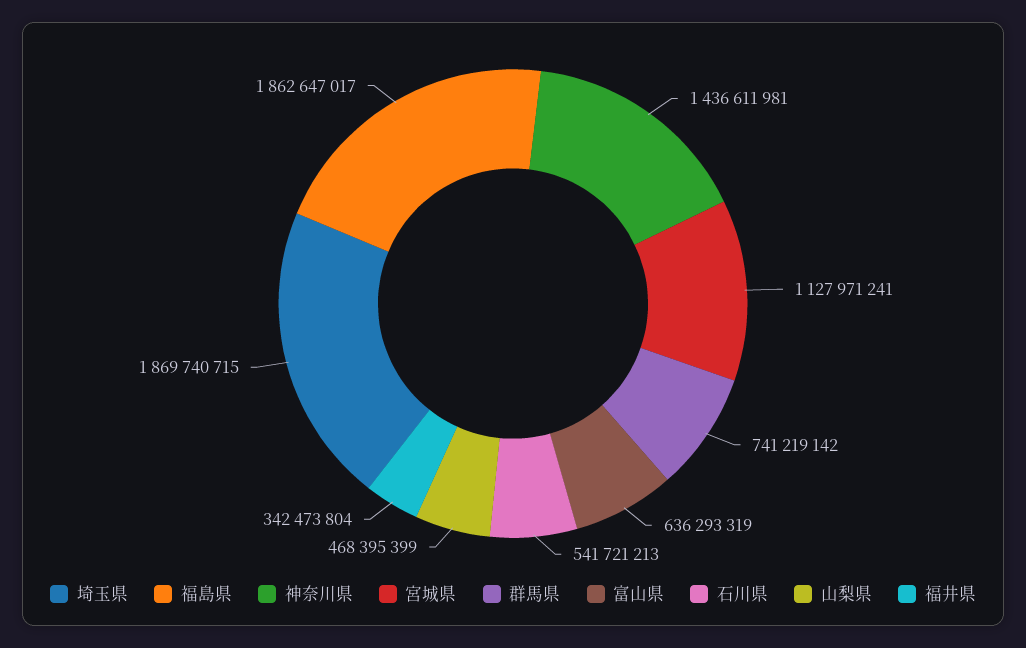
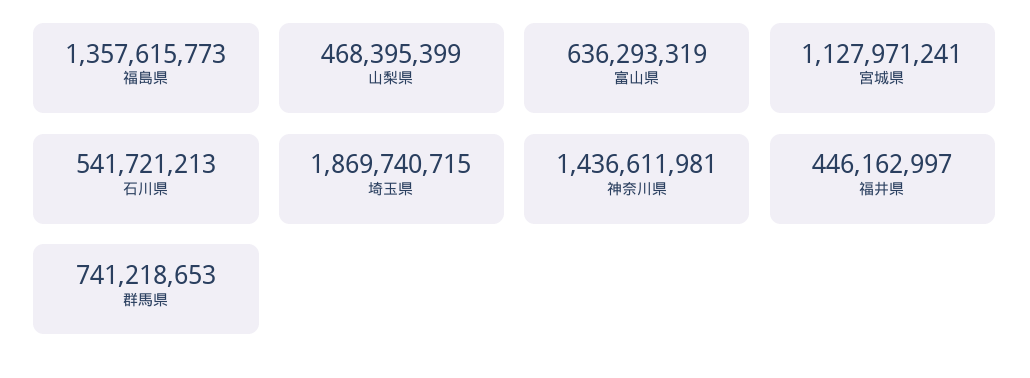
  {
    "埼玉県": 1869740715,
-   "福島県": 1862647017,
+   "福島県": 1357615773,
    "神奈川県": 1436611981,
    "宮城県": 1127971241,
-   "群馬県": 741219142,
+   "群馬県": 741218653,
    "富山県": 636293319,
    "石川県": 541721213,
    "山梨県": 468395399,
-   "福井県": 342473804
+   "福井県": 446162997
  }

